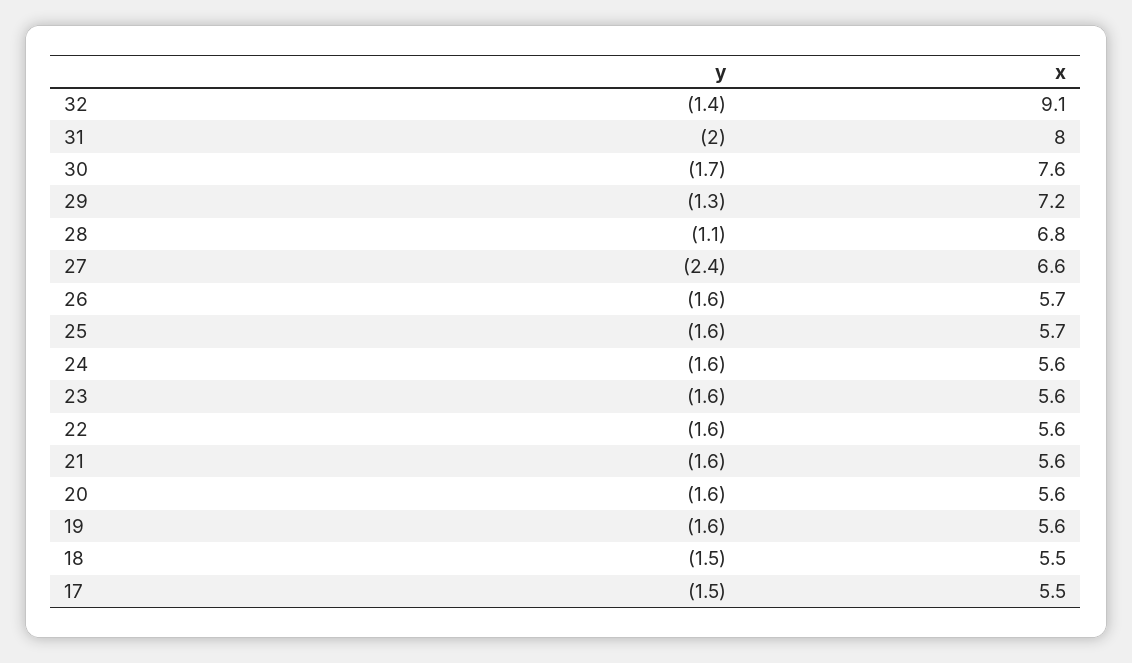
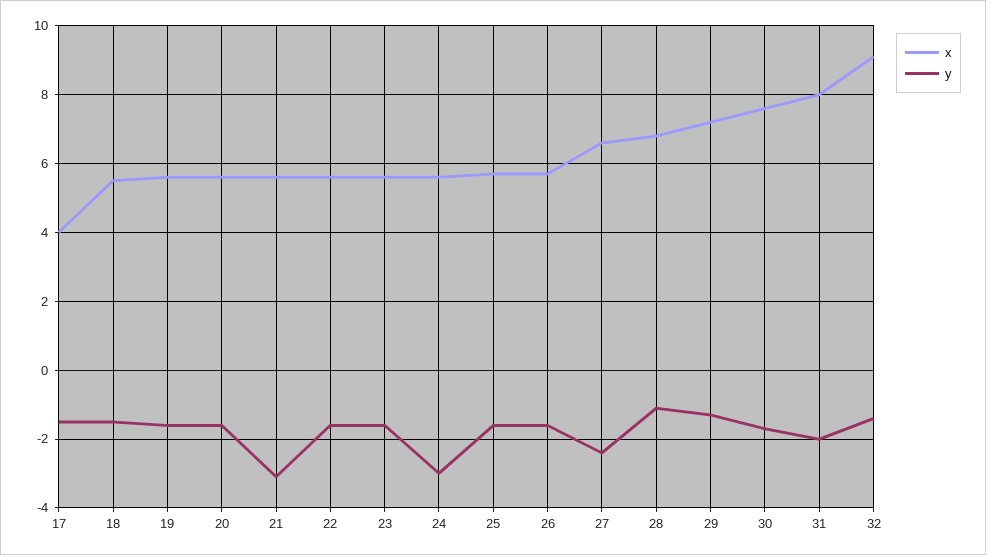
  {
    "y": {
      "32": -1.4,
      "31": -2,
      "30": -1.7,
      "29": -1.3,
      "28": -1.1,
      "27": -2.4,
      "26": -1.6,
      "25": -1.6,
-     "24": -1.6,
+     "24": -3,
      "23": -1.6,
      "22": -1.6,
-     "21": -1.6,
+     "21": -3,
      "20": -1.6,
      "19": -1.6,
      "18": -1.5,
      "17": -1.5
    },
    "x": {
      "32": 9.1,
      "31": 8,
      "30": 7.6,
      "29": 7.2,
      "28": 6.8,
      "27": 6.6,
      "26": 5.7,
      "25": 5.7,
      "24": 5.6,
      "23": 5.6,
      "22": 5.6,
      "21": 5.6,
      "20": 5.6,
      "19": 5.6,
      "18": 5.5,
-     "17": 5.5
+     "17": 4
    }
  }

